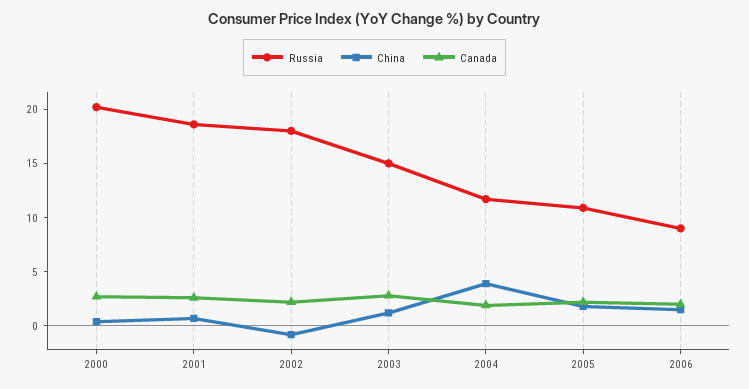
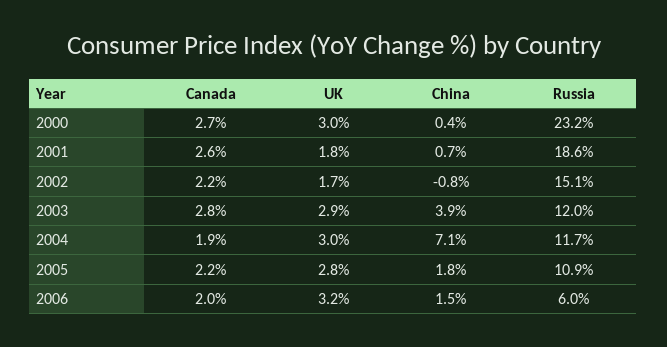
  {
    "Russia": {
-     "2000": 20,
+     "2000": 23.2,
      "2001": 18.6,
-     "2002": 18,
+     "2002": 15.1,
-     "2003": 15,
+     "2003": 12,
      "2004": 11.7,
      "2005": 10.9,
-     "2006": 9
+     "2006": 6
    },
    "China": {
      "2000": 0.4,
      "2001": 0.7,
      "2002": -0.8,
-     "2003": 1,
+     "2003": 3.9,
-     "2004": 4,
+     "2004": 7.1,
      "2005": 1.8,
      "2006": 1.5
    },
    "Canada": {
      "2000": 2.7,
      "2001": 2.6,
      "2002": 2.2,
      "2003": 2.8,
      "2004": 1.9,
      "2005": 2.2,
      "2006": 2
-   }
+   },
+   "UK": {
+     "2000": 3,
+     "2001": 1.8,
+     "2002": 1.7,
+     "2003": 2.9,
+     "2004": 3,
+     "2005": 2.8,
+     "2006": 3.2
+   }
  }

